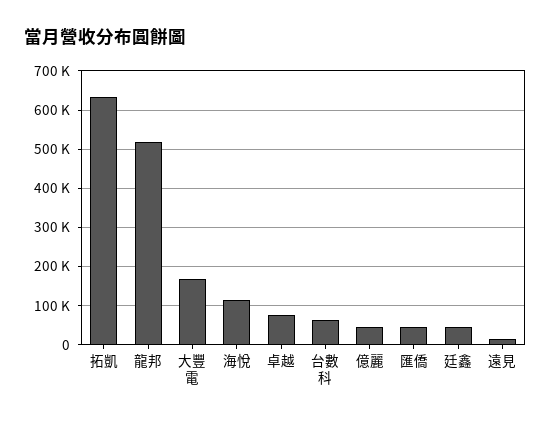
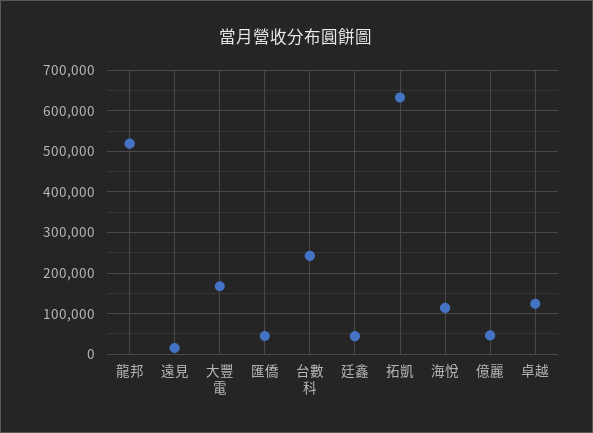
  {
    "拓凱": 640000,
    "龍邦": 520000,
    "大豐電": 160000,
    "海悅": 120000,
-   "卓越": 80000,
+   "卓越": 120000,
-   "台數科": 60000,
+   "台數科": 240000,
    "億麗": 40000,
    "匯僑": 40000,
    "廷鑫": 40000,
    "遠見": 20000
  }

